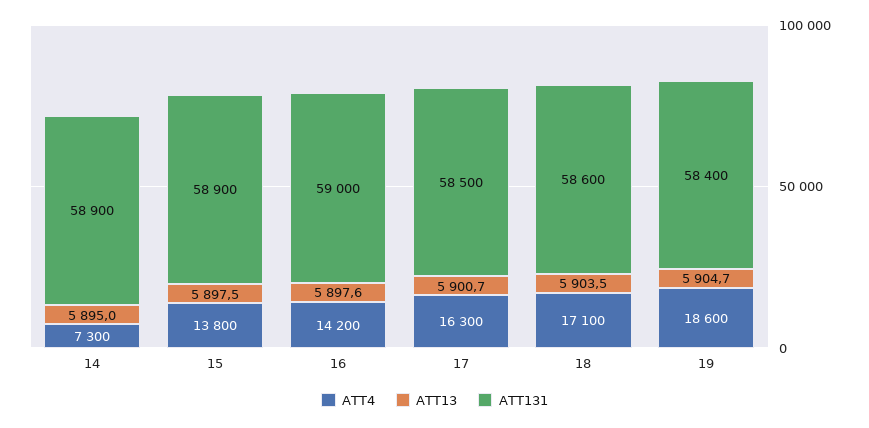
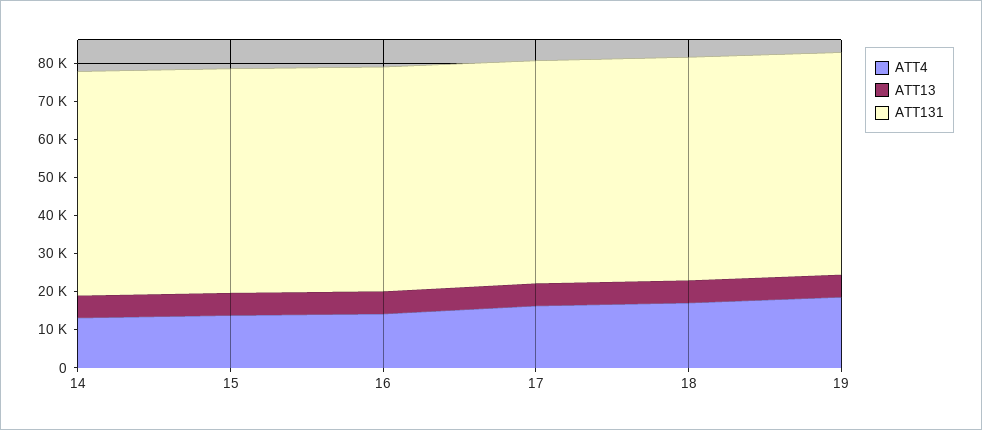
  {
    "ATT4": {
-     "14": 7300,
+     "14": 12500,
      "15": 13800,
      "16": 14200,
      "17": 16300,
      "18": 17100,
      "19": 18600
    },
    "ATT13": {
      "14": 5895,
      "15": 5897.5,
      "16": 5897.6,
      "17": 5900.7,
      "18": 5903.5,
      "19": 5904.7
    },
    "ATT131": {
      "14": 58900,
      "15": 58900,
      "16": 59000,
      "17": 58500,
      "18": 58600,
      "19": 58400
    }
  }

